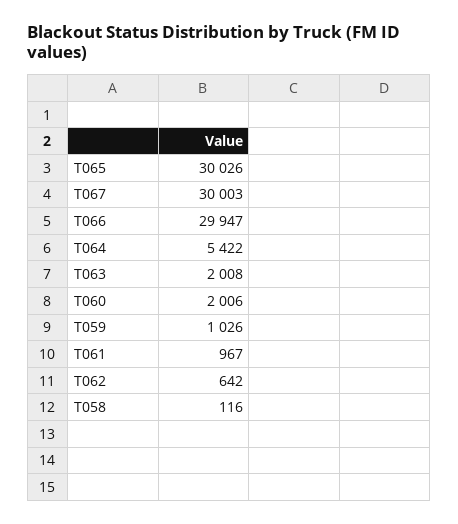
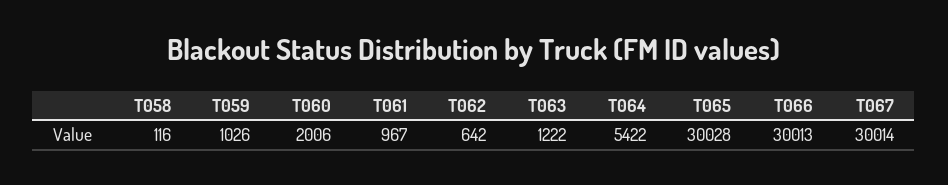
  {
-   "T065": 30026,
+   "T065": 30028,
-   "T067": 30003,
+   "T067": 30014,
-   "T066": 29947,
+   "T066": 30013,
    "T064": 5422,
-   "T063": 2008,
+   "T063": 1222,
    "T060": 2006,
    "T059": 1026,
    "T061": 967,
    "T062": 642,
    "T058": 116
  }

